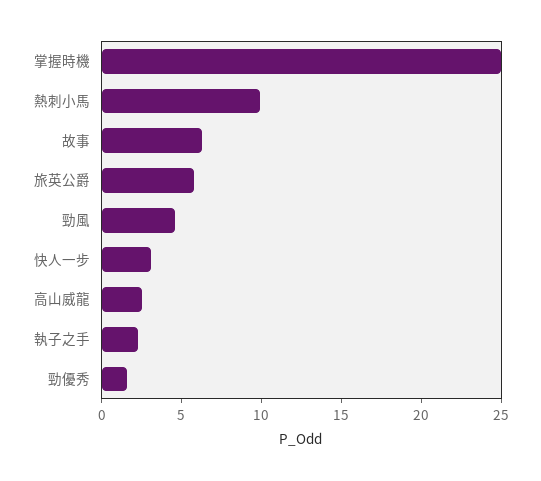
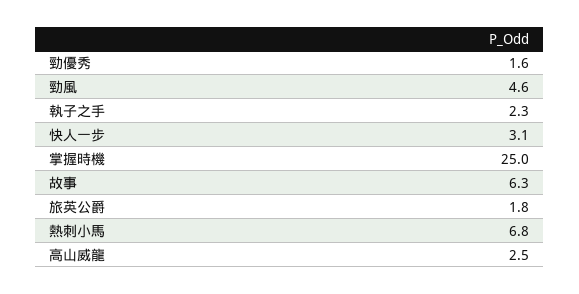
  {
    "掌握時機": 25,
-   "熱刺小馬": 10,
+   "熱刺小馬": 6.8,
    "故事": 6.3,
-   "旅英公爵": 6,
+   "旅英公爵": 1.8,
    "勁風": 4.6,
    "快人一步": 3.1,
    "高山威龍": 2.5,
    "執子之手": 2.3,
    "勁優秀": 1.6
  }

